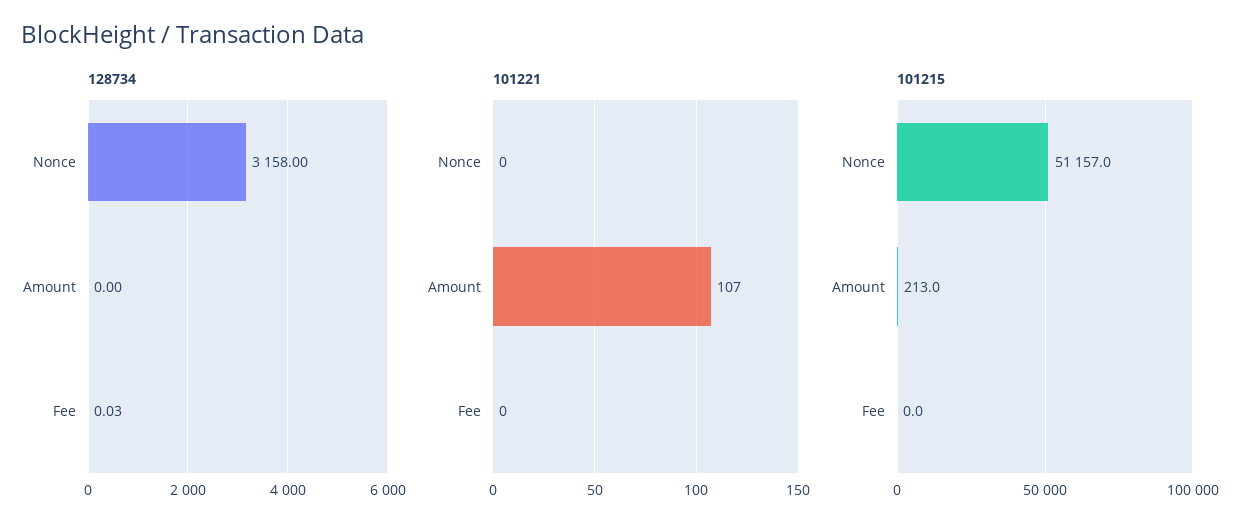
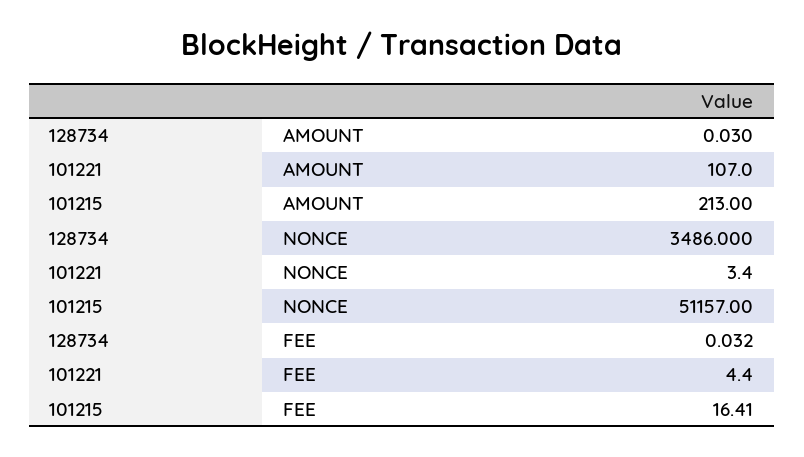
  {
    "128734": {
-     "Nonce": 3158,
+     "Nonce": 3486,
-     "Amount": 0,
+     "Amount": 0.03,
      "Fee": 0.032
    },
    "101221": {
-     "Nonce": 0,
+     "Nonce": 3.4,
      "Amount": 107,
-     "Fee": 0
+     "Fee": 4.4
    },
    "101215": {
      "Nonce": 51157,
      "Amount": 213,
-     "Fee": 0
+     "Fee": 16.41
    }
  }

